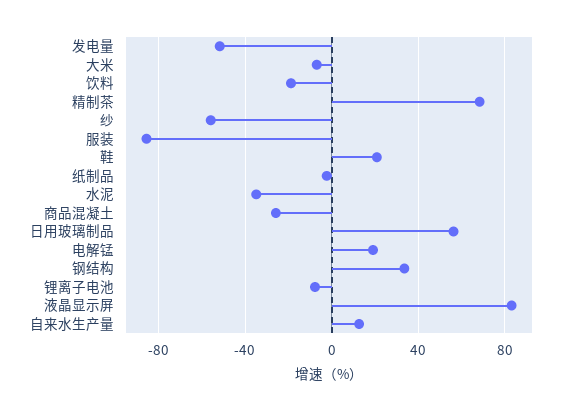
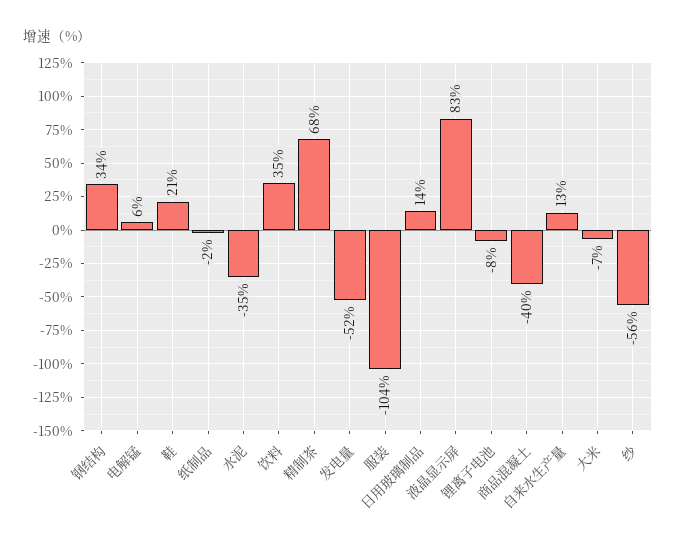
  {
    "发电量": -52,
    "大米": -7,
-   "饮料": -20,
+   "饮料": 35,
    "精制茶": 68,
    "纱": -56,
-   "服装": -85,
+   "服装": -104,
    "鞋": 21,
    "纸制品": -2,
    "水泥": -35,
-   "商品混凝土": -25,
+   "商品混凝土": -40,
-   "日用玻璃制品": 55,
+   "日用玻璃制品": 14,
-   "电解锰": 20,
+   "电解锰": 6,
    "钢结构": 34,
    "锂离子电池": -8,
    "液晶显示屏": 83,
    "自来水生产量": 13
  }

